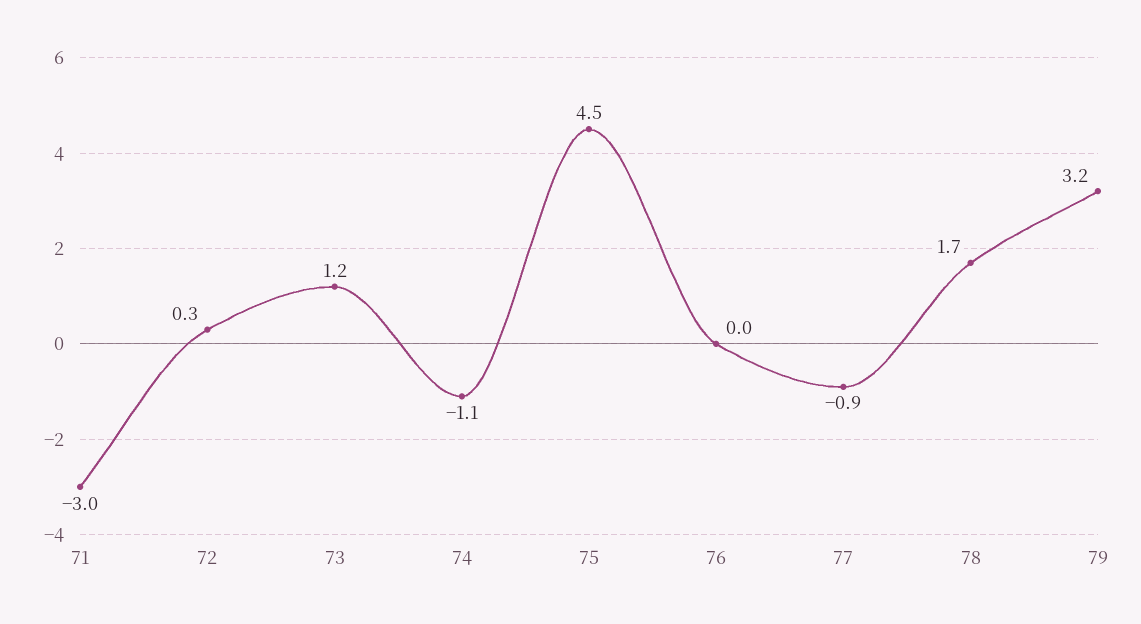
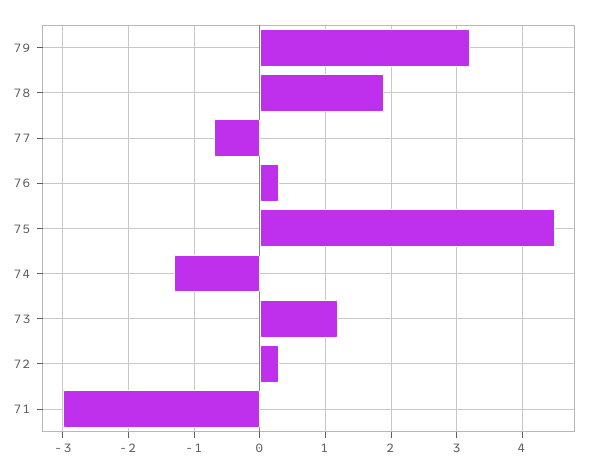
  {
    "71": -3,
    "72": 0.3,
    "73": 1.2,
-   "74": -1.1,
+   "74": -1.3,
    "75": 4.5,
-   "76": 0,
+   "76": 0.3,
-   "77": -0.9,
+   "77": -0.7,
-   "78": 1.7,
+   "78": 1.9,
    "79": 3.2
  }

